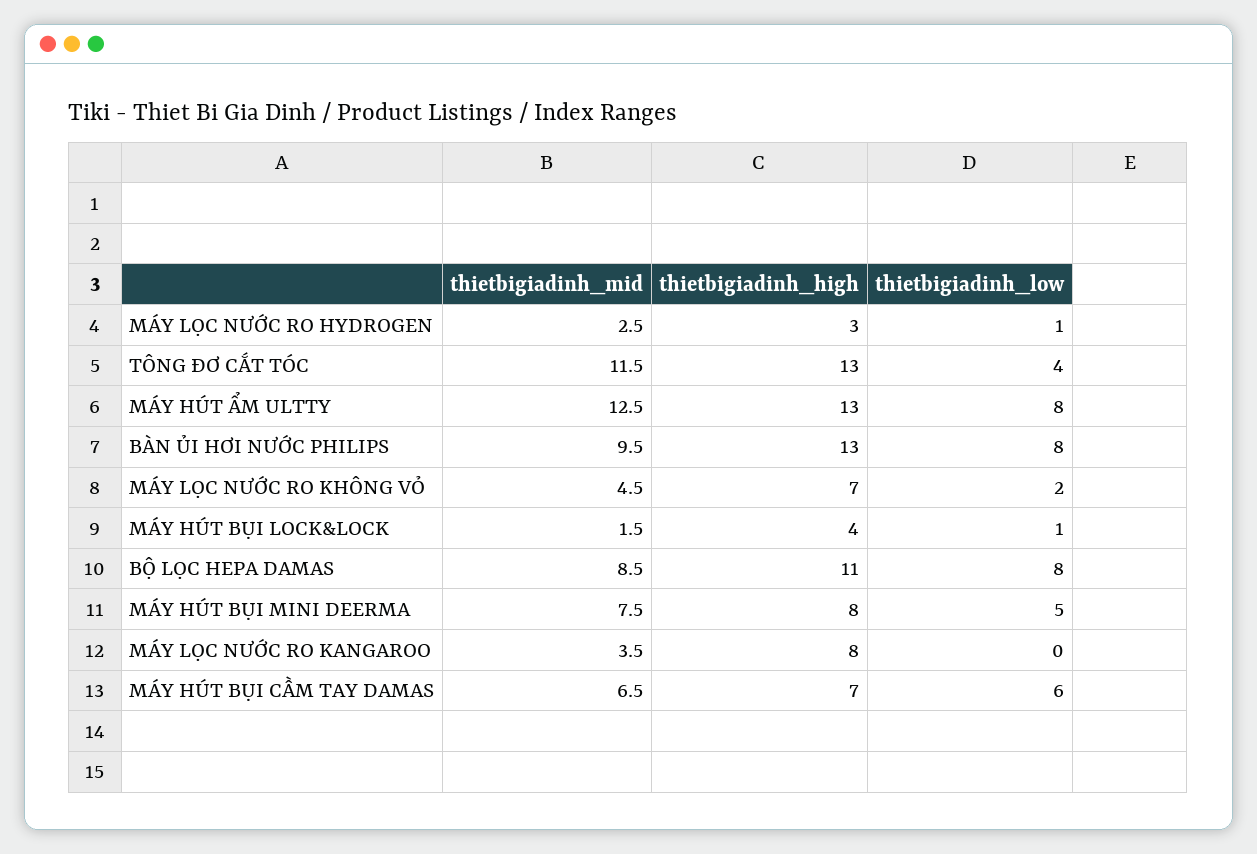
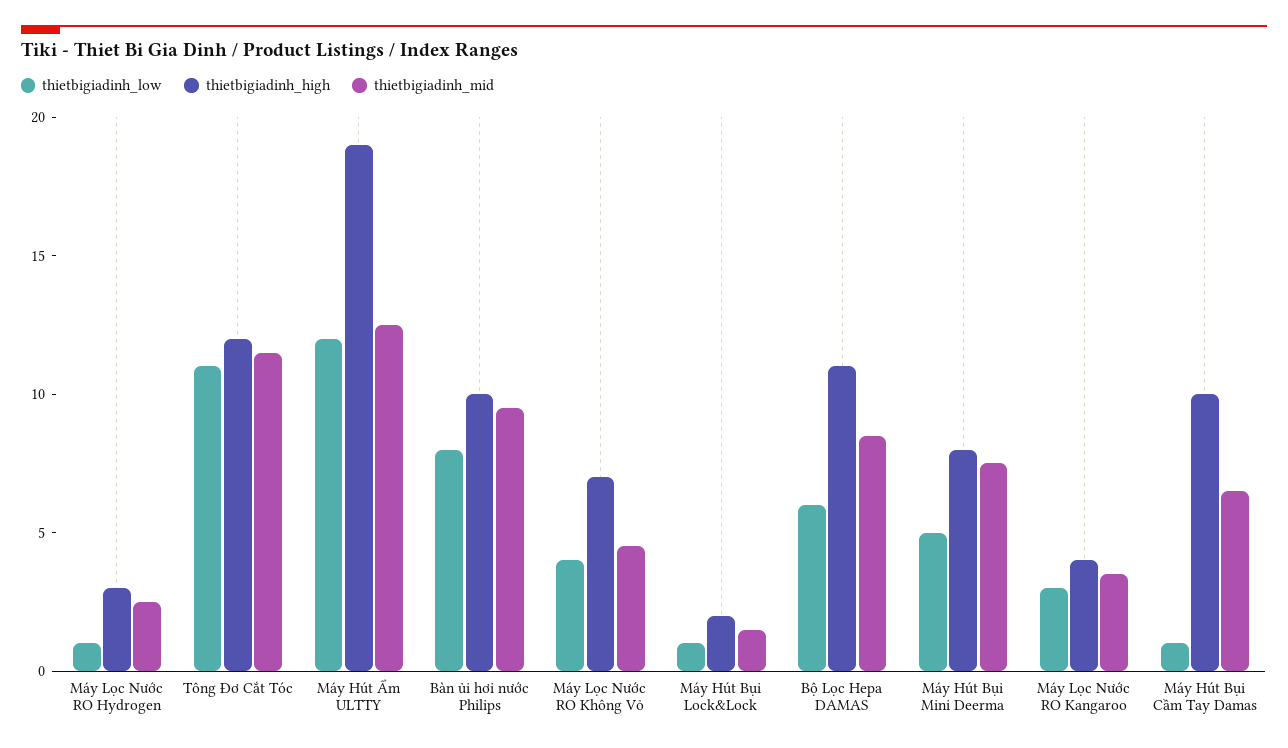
  {
    "thietbigiadinh_mid": {
      "MÁY LỌC NƯỚC RO HYDROGEN": 2.5,
      "TÔNG ĐƠ CẮT TÓC": 11.5,
      "MÁY HÚT ẨM ULTTY": 12.5,
      "BÀN ỦI HƠI NƯỚC PHILIPS": 9.5,
      "MÁY LỌC NƯỚC RO KHÔNG VỎ": 4.5,
      "MÁY HÚT BỤI LOCK&LOCK": 1.5,
      "BỘ LỌC HEPA DAMAS": 8.5,
      "MÁY HÚT BỤI MINI DEERMA": 7.5,
      "MÁY LỌC NƯỚC RO KANGAROO": 3.5,
      "MÁY HÚT BỤI CẦM TAY DAMAS": 6.5
    },
    "thietbigiadinh_high": {
      "MÁY LỌC NƯỚC RO HYDROGEN": 3,
-     "TÔNG ĐƠ CẮT TÓC": 13,
+     "TÔNG ĐƠ CẮT TÓC": 12,
-     "MÁY HÚT ẨM ULTTY": 13,
+     "MÁY HÚT ẨM ULTTY": 19,
-     "BÀN ỦI HƠI NƯỚC PHILIPS": 13,
+     "BÀN ỦI HƠI NƯỚC PHILIPS": 10,
      "MÁY LỌC NƯỚC RO KHÔNG VỎ": 7,
-     "MÁY HÚT BỤI LOCK&LOCK": 4,
+     "MÁY HÚT BỤI LOCK&LOCK": 2,
      "BỘ LỌC HEPA DAMAS": 11,
      "MÁY HÚT BỤI MINI DEERMA": 8,
-     "MÁY LỌC NƯỚC RO KANGAROO": 8,
+     "MÁY LỌC NƯỚC RO KANGAROO": 4,
-     "MÁY HÚT BỤI CẦM TAY DAMAS": 7
+     "MÁY HÚT BỤI CẦM TAY DAMAS": 10
    },
    "thietbigiadinh_low": {
      "MÁY LỌC NƯỚC RO HYDROGEN": 1,
-     "TÔNG ĐƠ CẮT TÓC": 4,
+     "TÔNG ĐƠ CẮT TÓC": 11,
-     "MÁY HÚT ẨM ULTTY": 8,
+     "MÁY HÚT ẨM ULTTY": 12,
      "BÀN ỦI HƠI NƯỚC PHILIPS": 8,
-     "MÁY LỌC NƯỚC RO KHÔNG VỎ": 2,
+     "MÁY LỌC NƯỚC RO KHÔNG VỎ": 4,
      "MÁY HÚT BỤI LOCK&LOCK": 1,
-     "BỘ LỌC HEPA DAMAS": 8,
+     "BỘ LỌC HEPA DAMAS": 6,
      "MÁY HÚT BỤI MINI DEERMA": 5,
-     "MÁY LỌC NƯỚC RO KANGAROO": 0,
+     "MÁY LỌC NƯỚC RO KANGAROO": 3,
-     "MÁY HÚT BỤI CẦM TAY DAMAS": 6
+     "MÁY HÚT BỤI CẦM TAY DAMAS": 1
    }
  }

